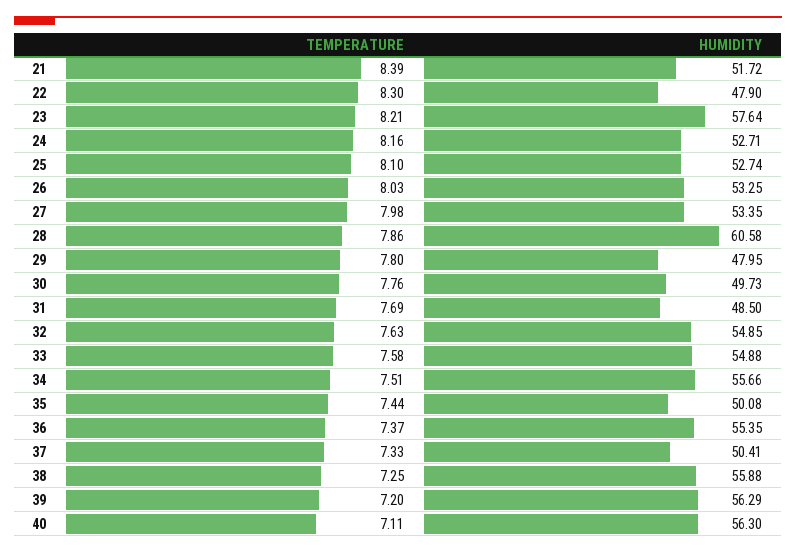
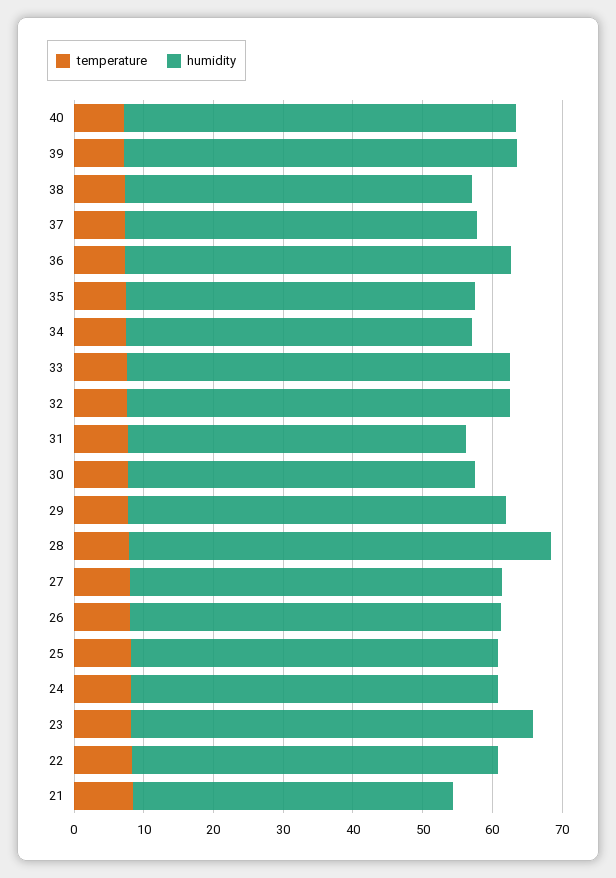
  {
    "TEMPERATURE": {
      "21": 8.39,
      "22": 8.3,
      "23": 8.21,
      "24": 8.16,
      "25": 8.1,
      "26": 8.03,
      "27": 7.98,
      "28": 7.86,
      "29": 7.8,
      "30": 7.76,
      "31": 7.69,
      "32": 7.63,
      "33": 7.58,
      "34": 7.51,
      "35": 7.44,
      "36": 7.37,
      "37": 7.33,
      "38": 7.25,
      "39": 7.2,
      "40": 7.11
    },
    "HUMIDITY": {
-     "21": 51.72,
+     "21": 46,
-     "22": 47.9,
+     "22": 52,
      "23": 57.64,
      "24": 52.71,
      "25": 52.74,
      "26": 53.25,
      "27": 53.35,
      "28": 60.58,
-     "29": 47.95,
+     "29": 54,
      "30": 49.73,
      "31": 48.5,
      "32": 54.85,
      "33": 54.88,
-     "34": 55.66,
+     "34": 50,
      "35": 50.08,
      "36": 55.35,
      "37": 50.41,
-     "38": 55.88,
+     "38": 50,
      "39": 56.29,
      "40": 56.3
    }
  }

